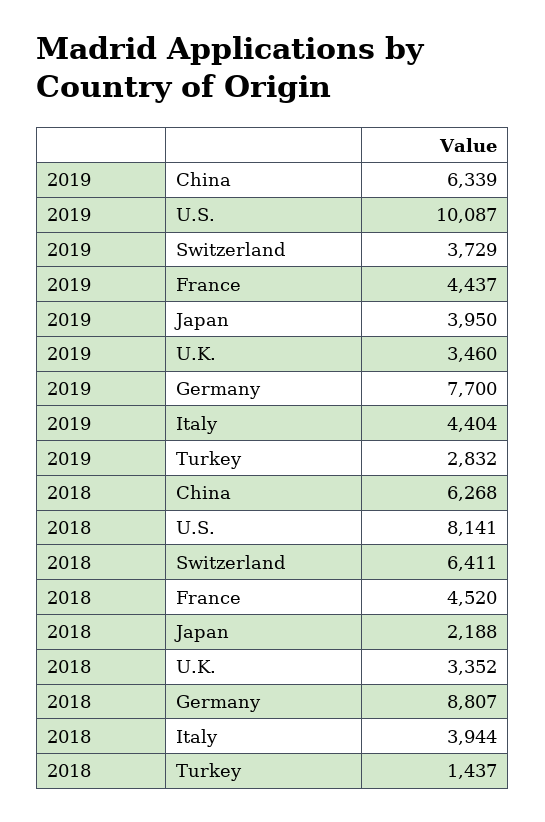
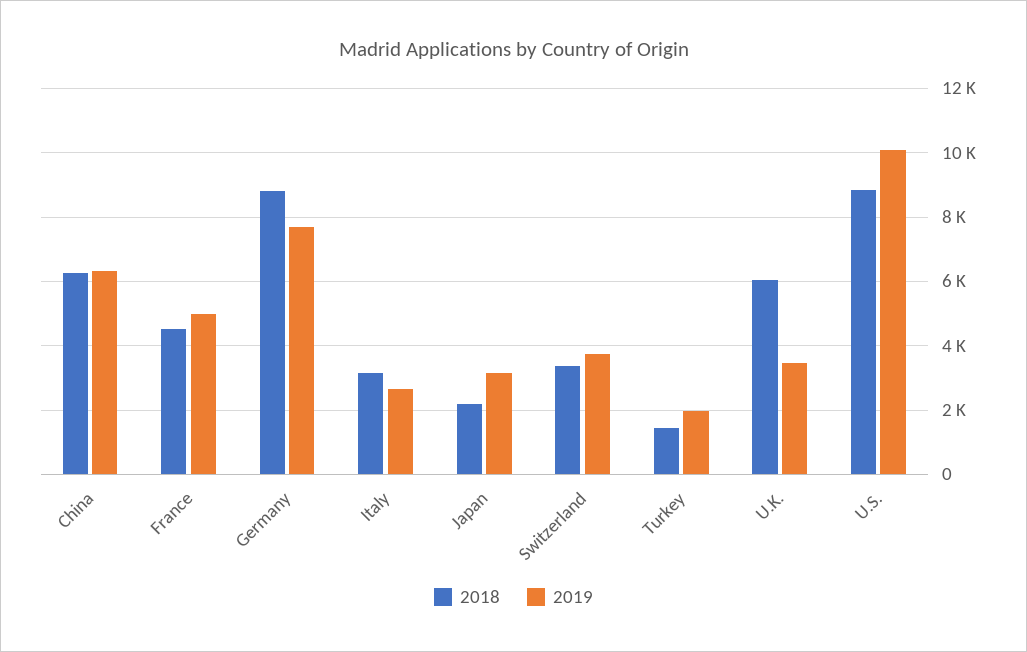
  {
    "2019": {
      "China": 6339,
      "U.S.": 10087,
      "Switzerland": 3729,
-     "France": 4437,
+     "France": 5000,
-     "Japan": 3950,
+     "Japan": 3200,
      "U.K.": 3460,
      "Germany": 7700,
-     "Italy": 4404,
+     "Italy": 2600,
-     "Turkey": 2832
+     "Turkey": 2000
    },
    "2018": {
      "China": 6268,
-     "U.S.": 8141,
+     "U.S.": 8800,
-     "Switzerland": 6411,
+     "Switzerland": 3400,
      "France": 4520,
      "Japan": 2188,
-     "U.K.": 3352,
+     "U.K.": 6000,
      "Germany": 8807,
-     "Italy": 3944,
+     "Italy": 3200,
      "Turkey": 1437
    }
  }

